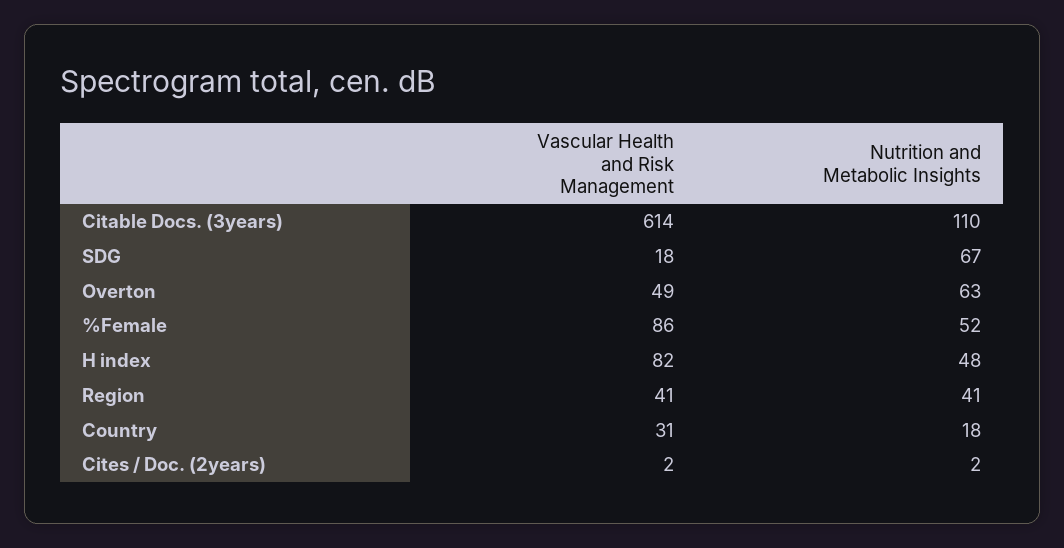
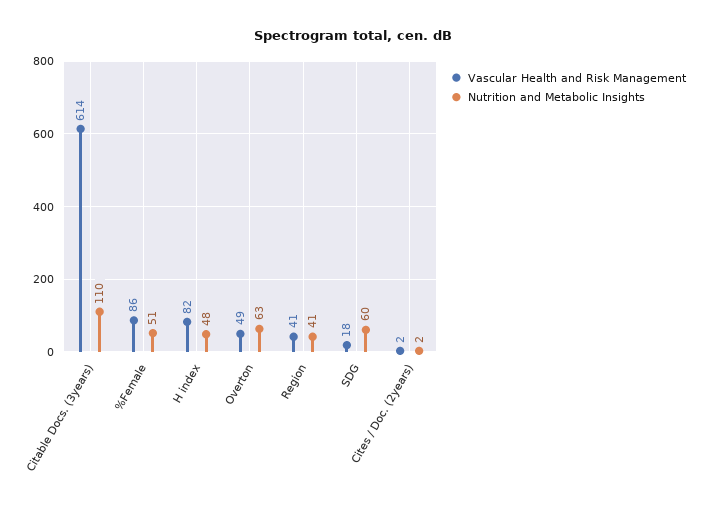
  {
    "Vascular Health and Risk Management": {
      "Citable Docs. (3years)": 614,
      "SDG": 18,
      "Overton": 49,
      "%Female": 86,
      "H index": 82,
      "Region": 41,
-     "Country": 31,
      "Cites / Doc. (2years)": 2
    },
    "Nutrition and Metabolic Insights": {
      "Citable Docs. (3years)": 110,
-     "SDG": 67,
+     "SDG": 60,
      "Overton": 63,
-     "%Female": 52,
+     "%Female": 51,
      "H index": 48,
      "Region": 41,
-     "Country": 18,
      "Cites / Doc. (2years)": 2
    }
  }

